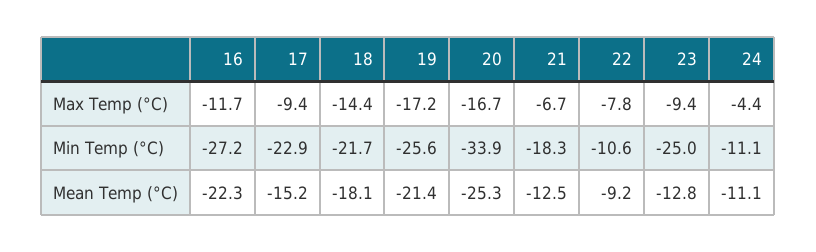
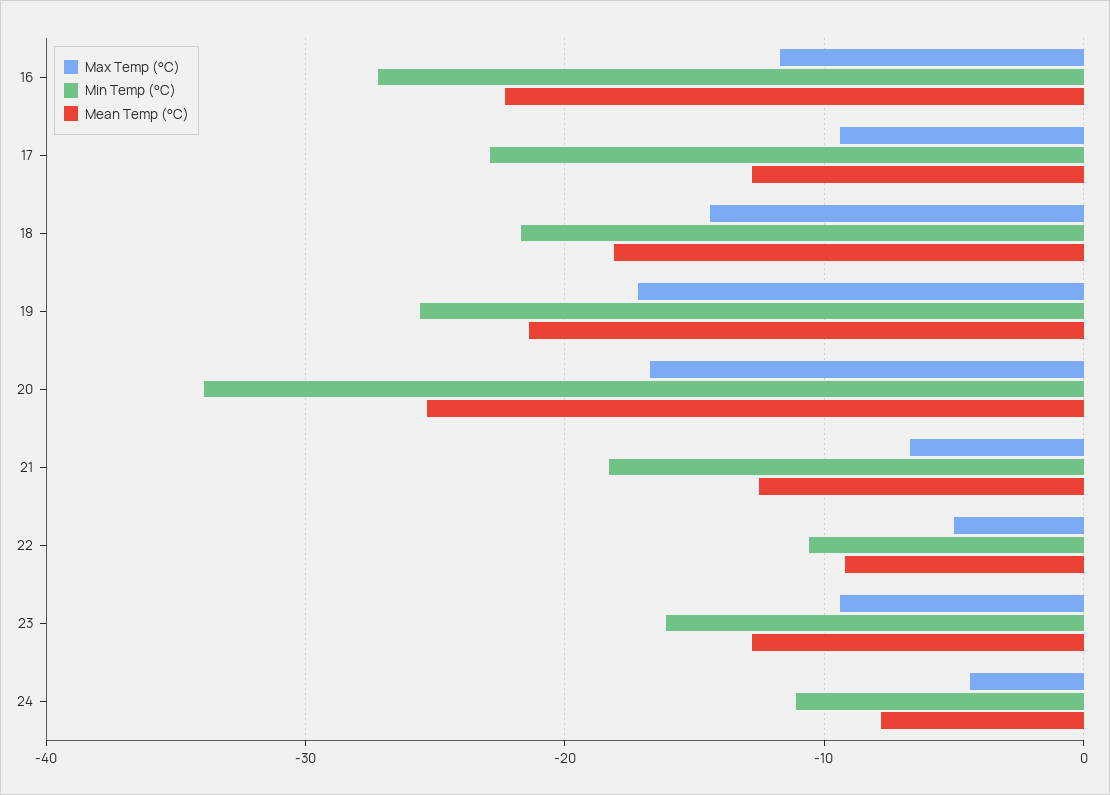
  {
    "Max Temp (°C)": {
      "16": -11.7,
      "17": -9.4,
      "18": -14.4,
      "19": -17.2,
      "20": -16.7,
      "21": -6.7,
-     "22": -7.8,
+     "22": -5,
      "23": -9.4,
      "24": -4.4
    },
    "Min Temp (°C)": {
      "16": -27.2,
      "17": -22.9,
      "18": -21.7,
      "19": -25.6,
      "20": -33.9,
      "21": -18.3,
      "22": -10.6,
-     "23": -25,
+     "23": -16,
      "24": -11.1
    },
    "Mean Temp (°C)": {
      "16": -22.3,
-     "17": -15.2,
+     "17": -13,
      "18": -18.1,
      "19": -21.4,
      "20": -25.3,
      "21": -12.5,
      "22": -9.2,
      "23": -12.8,
-     "24": -11.1
+     "24": -8
    }
  }

